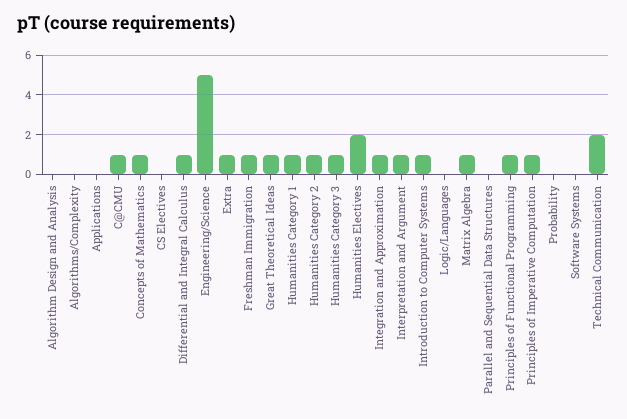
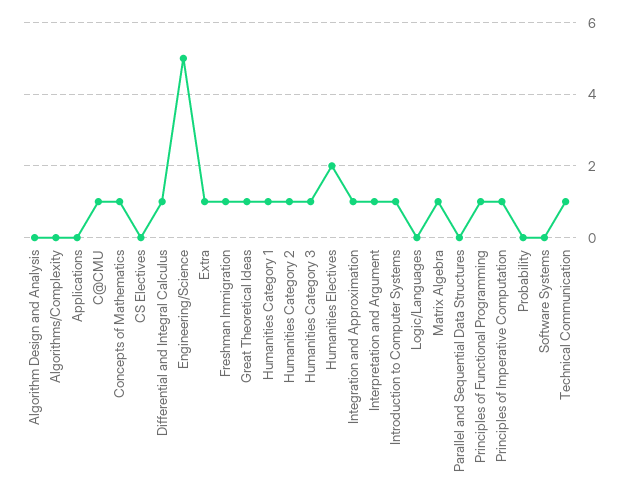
  {
    "Algorithm Design and Analysis": 0,
    "Algorithms/Complexity": 0,
    "Applications": 0,
    "C@CMU": 1,
    "Concepts of Mathematics": 1,
    "CS Electives": 0,
    "Differential and Integral Calculus": 1,
    "Engineering/Science": 5,
    "Extra": 1,
    "Freshman Immigration": 1,
    "Great Theoretical Ideas": 1,
    "Humanities Category 1": 1,
    "Humanities Category 2": 1,
    "Humanities Category 3": 1,
    "Humanities Electives": 2,
    "Integration and Approximation": 1,
    "Interpretation and Argument": 1,
    "Introduction to Computer Systems": 1,
    "Logic/Languages": 0,
    "Matrix Algebra": 1,
    "Parallel and Sequential Data Structures": 0,
    "Principles of Functional Programming": 1,
    "Principles of Imperative Computation": 1,
    "Probability": 0,
    "Software Systems": 0,
-   "Technical Communication": 2
+   "Technical Communication": 1
  }

